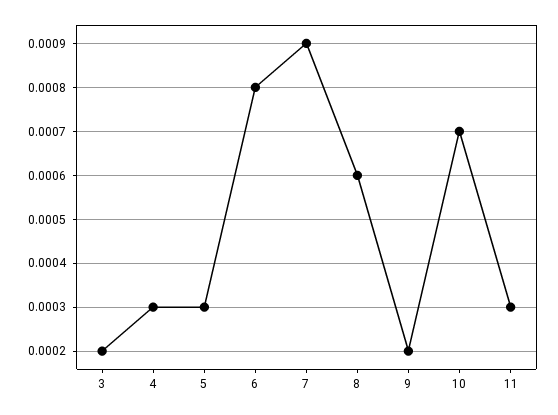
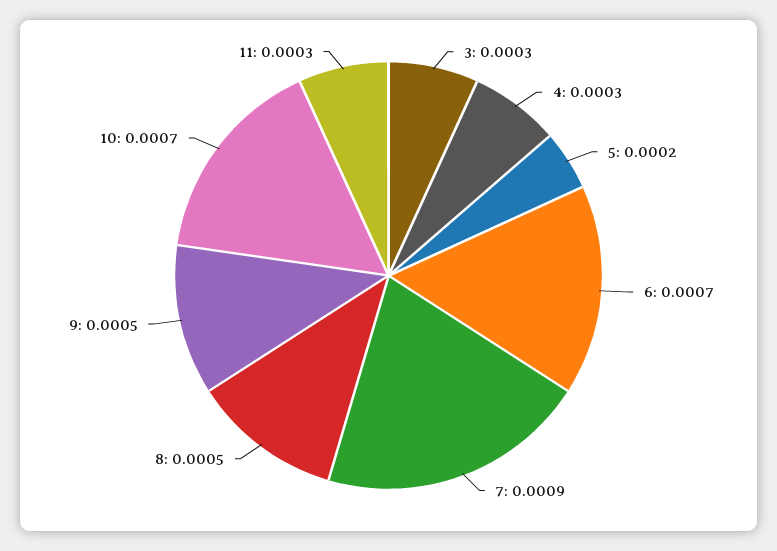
  {
-   "3": 0.0002,
+   "3": 0.0003,
    "4": 0.0003,
-   "5": 0.0003,
+   "5": 0.0002,
-   "6": 0.0008,
+   "6": 0.0007,
    "7": 0.0009,
-   "8": 0.0006,
+   "8": 0.0005,
-   "9": 0.0002,
+   "9": 0.0005,
    "10": 0.0007,
    "11": 0.0003
  }

